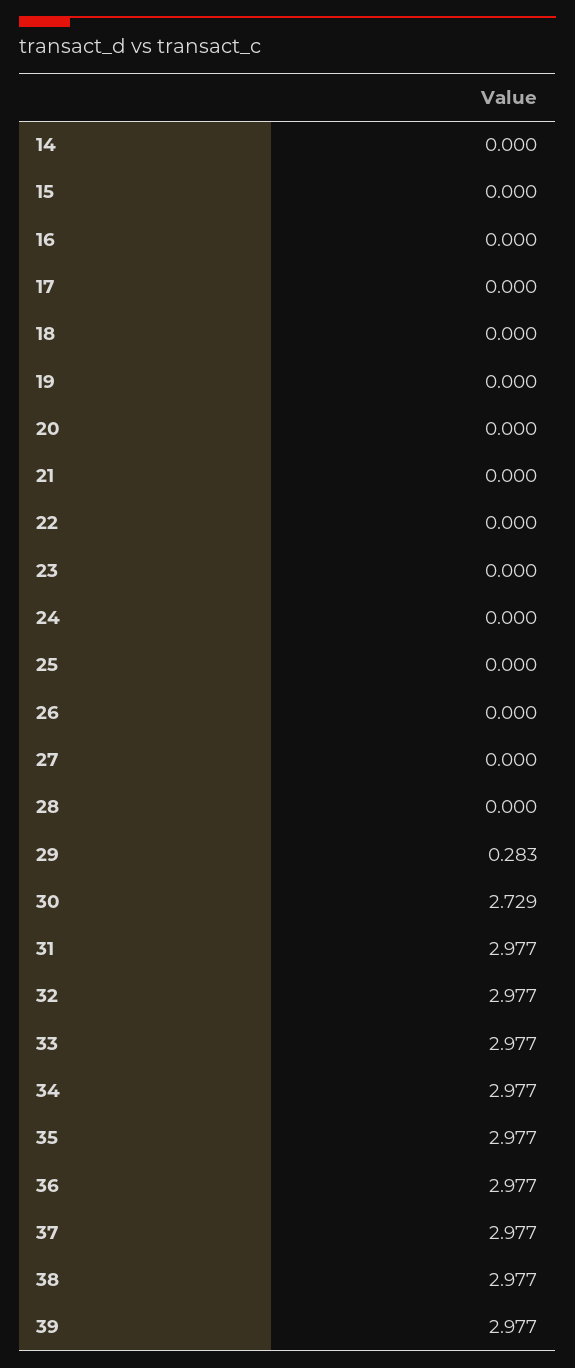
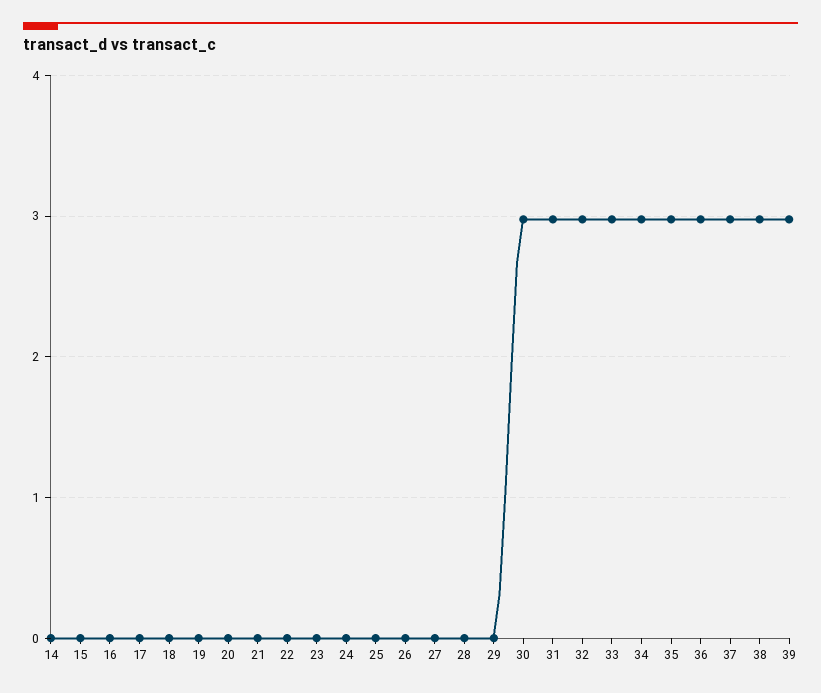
  {
    "14": 0,
    "15": 0,
    "16": 0,
    "17": 0,
    "18": 0,
    "19": 0,
    "20": 0,
    "21": 0,
    "22": 0,
    "23": 0,
    "24": 0,
    "25": 0,
    "26": 0,
    "27": 0,
    "28": 0,
-   "29": 0.283,
+   "29": 0,
-   "30": 2.729,
+   "30": 3,
    "31": 2.977,
    "32": 2.977,
    "33": 2.977,
    "34": 2.977,
    "35": 2.977,
    "36": 2.977,
    "37": 2.977,
    "38": 2.977,
    "39": 2.977
  }

